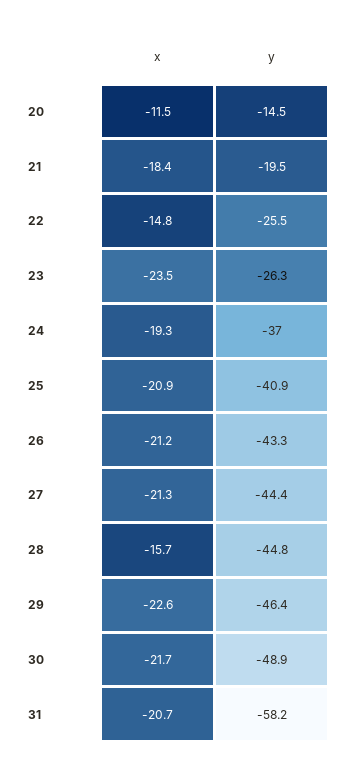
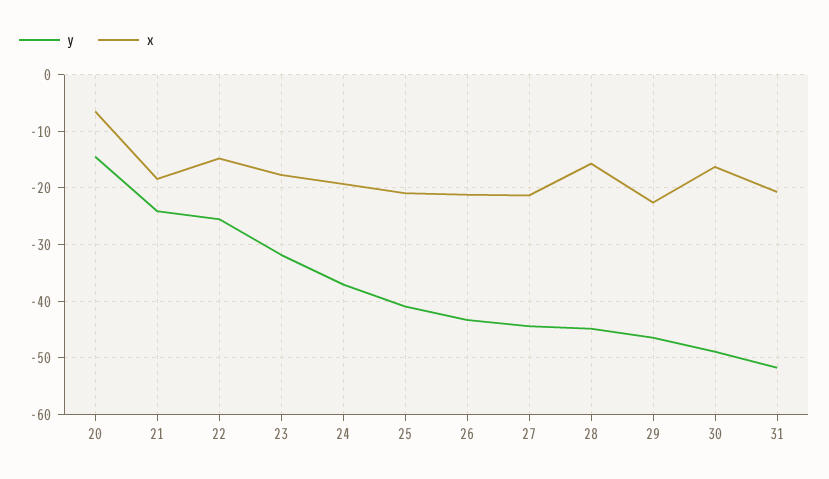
  {
    "x": {
-     "20": -11.5,
+     "20": -6,
      "21": -18.4,
      "22": -14.8,
-     "23": -23.5,
+     "23": -18,
      "24": -19.3,
      "25": -20.9,
      "26": -21.2,
      "27": -21.3,
      "28": -15.7,
      "29": -22.6,
-     "30": -21.7,
+     "30": -16,
      "31": -20.7
    },
    "y": {
      "20": -14.5,
-     "21": -19.5,
+     "21": -24,
      "22": -25.5,
-     "23": -26.3,
+     "23": -32,
      "24": -37,
      "25": -40.9,
      "26": -43.3,
      "27": -44.4,
      "28": -44.8,
      "29": -46.4,
      "30": -48.9,
-     "31": -58.2
+     "31": -52
    }
  }

